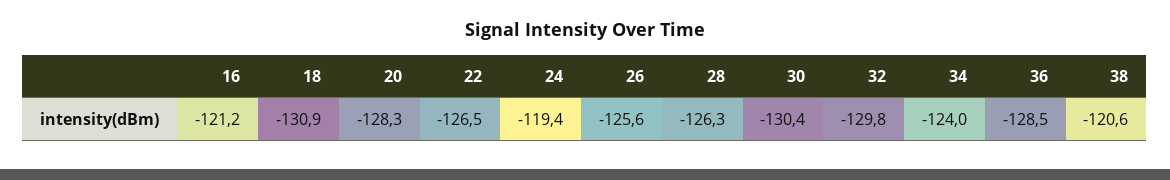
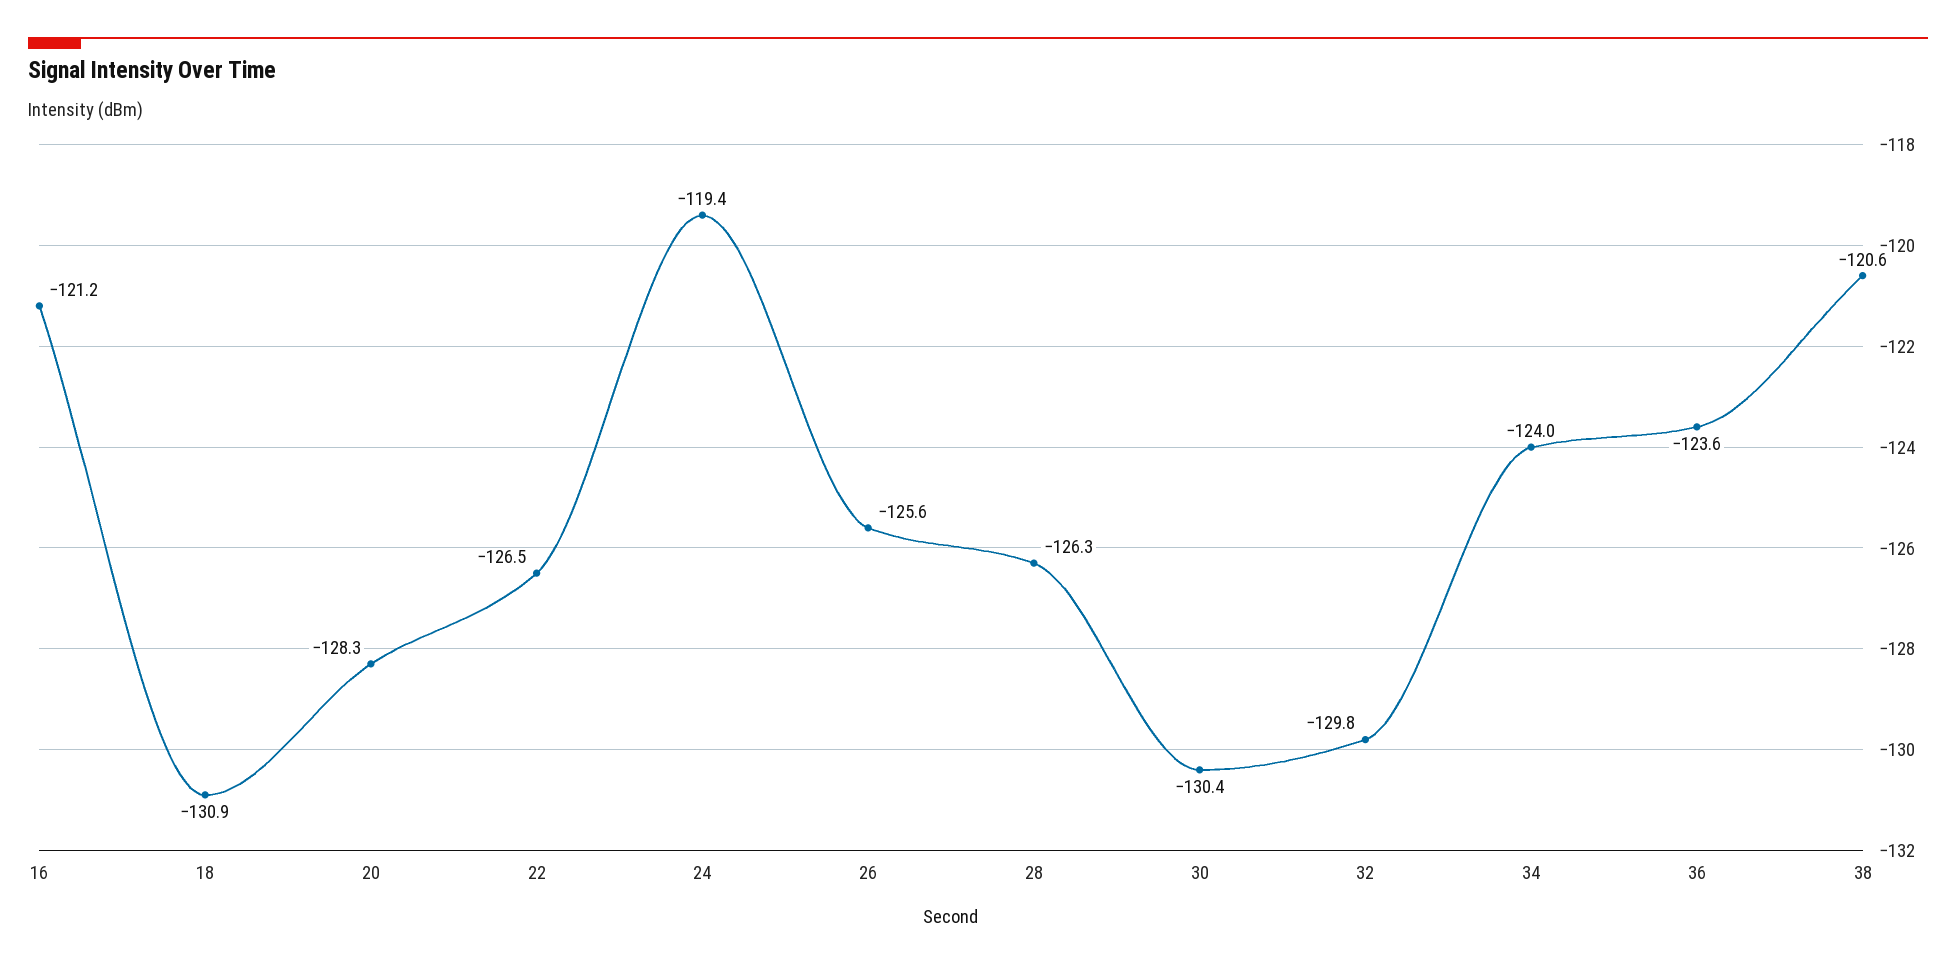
  {
    "16": -121.2,
    "18": -130.9,
    "20": -128.3,
    "22": -126.5,
    "24": -119.4,
    "26": -125.6,
    "28": -126.3,
    "30": -130.4,
    "32": -129.8,
    "34": -124,
-   "36": -128.5,
+   "36": -123.6,
    "38": -120.6
  }

